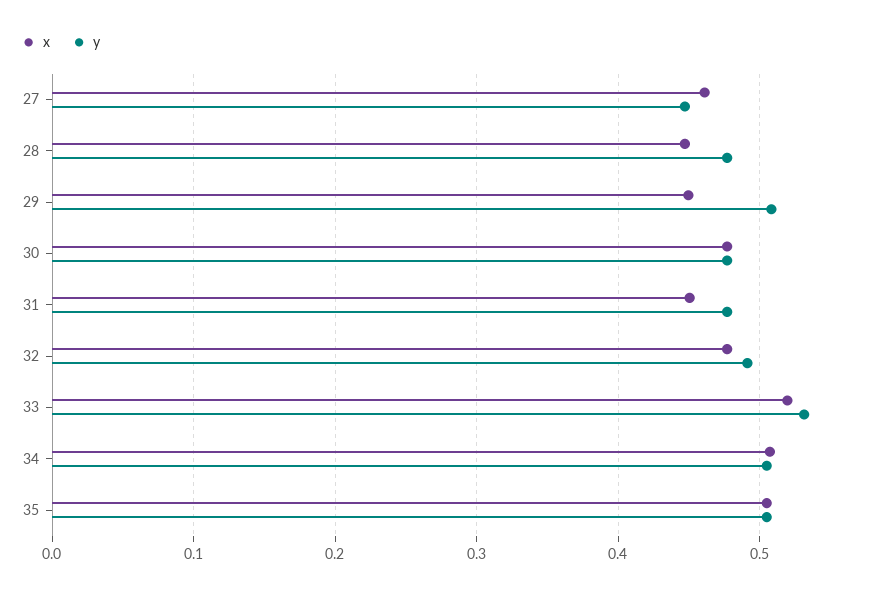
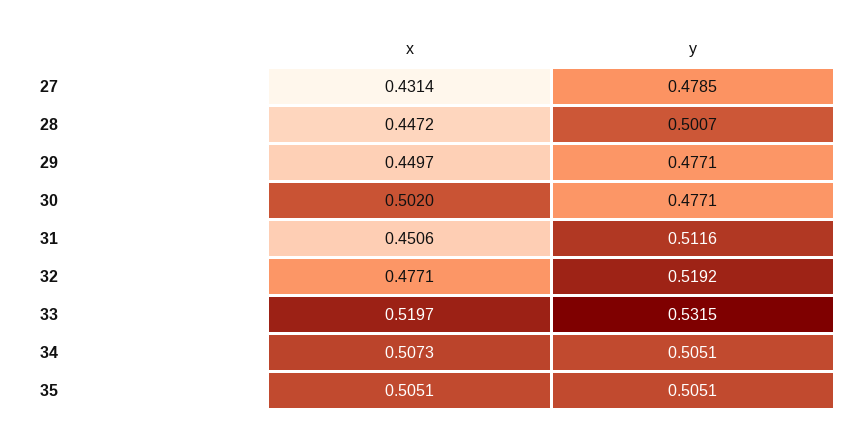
  {
    "x": {
-     "27": 0.46,
+     "27": 0.4314,
      "28": 0.4472,
      "29": 0.4497,
-     "30": 0.48,
+     "30": 0.502,
      "31": 0.4506,
      "32": 0.4771,
      "33": 0.5197,
      "34": 0.5073,
      "35": 0.5051
    },
    "y": {
-     "27": 0.45,
+     "27": 0.4785,
-     "28": 0.48,
+     "28": 0.5007,
-     "29": 0.51,
+     "29": 0.4771,
      "30": 0.4771,
-     "31": 0.48,
+     "31": 0.5116,
-     "32": 0.49,
+     "32": 0.5192,
      "33": 0.5315,
      "34": 0.5051,
      "35": 0.5051
    }
  }

